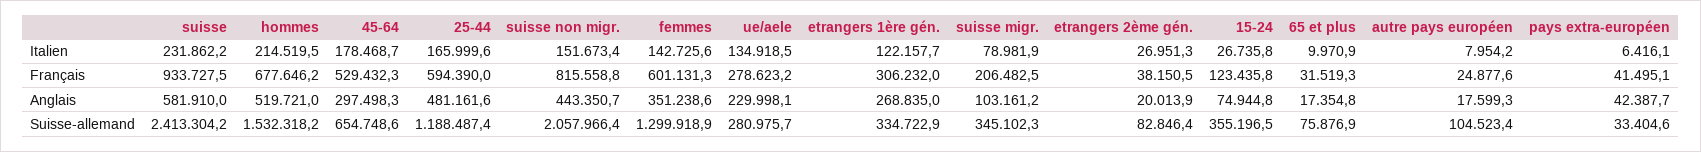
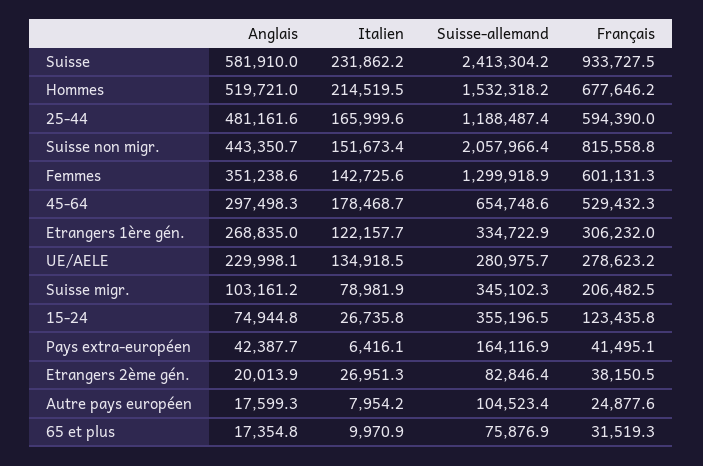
  {
    "suisse": {
      "Italien": 231862.2,
      "Français": 933727.5,
      "Anglais": 581910,
      "Suisse-allemand": 2413304.2
    },
    "hommes": {
      "Italien": 214519.5,
      "Français": 677646.2,
      "Anglais": 519721,
      "Suisse-allemand": 1532318.2
    },
    "45-64": {
      "Italien": 178468.7,
      "Français": 529432.3,
      "Anglais": 297498.3,
      "Suisse-allemand": 654748.6
    },
    "25-44": {
      "Italien": 165999.6,
      "Français": 594390,
      "Anglais": 481161.6,
      "Suisse-allemand": 1188487.4
    },
    "suisse non migr.": {
      "Italien": 151673.4,
      "Français": 815558.8,
      "Anglais": 443350.7,
      "Suisse-allemand": 2057966.4
    },
    "femmes": {
      "Italien": 142725.6,
      "Français": 601131.3,
      "Anglais": 351238.6,
      "Suisse-allemand": 1299918.9
    },
    "ue/aele": {
      "Italien": 134918.5,
      "Français": 278623.2,
      "Anglais": 229998.1,
      "Suisse-allemand": 280975.7
    },
    "etrangers 1ère gén.": {
      "Italien": 122157.7,
      "Français": 306232,
      "Anglais": 268835,
      "Suisse-allemand": 334722.9
    },
    "suisse migr.": {
      "Italien": 78981.9,
      "Français": 206482.5,
      "Anglais": 103161.2,
      "Suisse-allemand": 345102.3
    },
    "etrangers 2ème gén.": {
      "Italien": 26951.3,
      "Français": 38150.5,
      "Anglais": 20013.9,
      "Suisse-allemand": 82846.4
    },
    "15-24": {
      "Italien": 26735.8,
      "Français": 123435.8,
      "Anglais": 74944.8,
      "Suisse-allemand": 355196.5
    },
    "65 et plus": {
      "Italien": 9970.9,
      "Français": 31519.3,
      "Anglais": 17354.8,
      "Suisse-allemand": 75876.9
    },
    "autre pays européen": {
      "Italien": 7954.2,
      "Français": 24877.6,
      "Anglais": 17599.3,
      "Suisse-allemand": 104523.4
    },
    "pays extra-européen": {
      "Italien": 6416.1,
      "Français": 41495.1,
      "Anglais": 42387.7,
-     "Suisse-allemand": 33404.6
+     "Suisse-allemand": 164116.9
    }
  }

